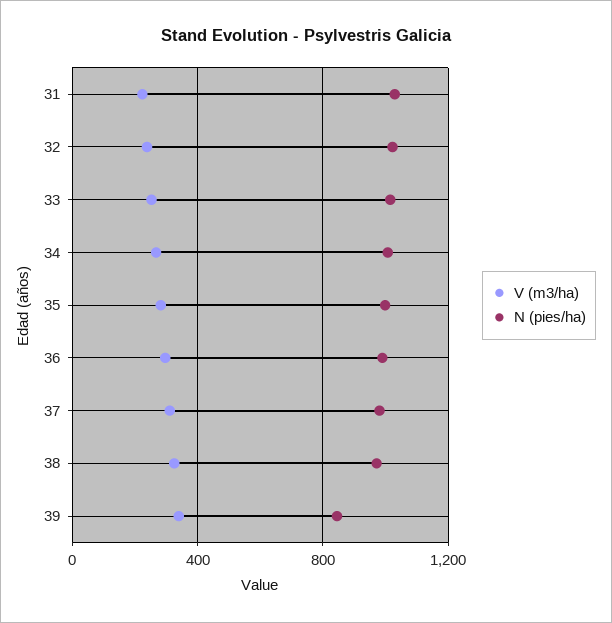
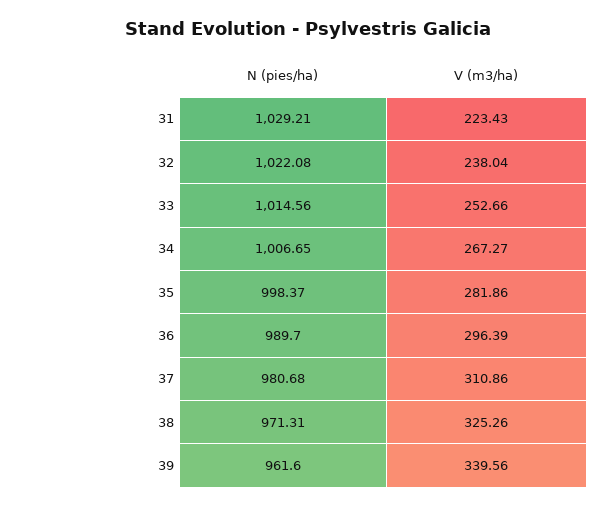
  {
    "V (m3/ha)": {
      "31": 223.43,
      "32": 238.04,
      "33": 252.66,
      "34": 267.27,
      "35": 281.86,
      "36": 296.39,
      "37": 310.86,
      "38": 325.26,
      "39": 339.56
    },
    "N (pies/ha)": {
      "31": 1029.21,
      "32": 1022.08,
      "33": 1014.56,
      "34": 1006.65,
      "35": 998.37,
      "36": 989.7,
      "37": 980.68,
      "38": 971.31,
-     "39": 850
+     "39": 961.6
    }
  }

